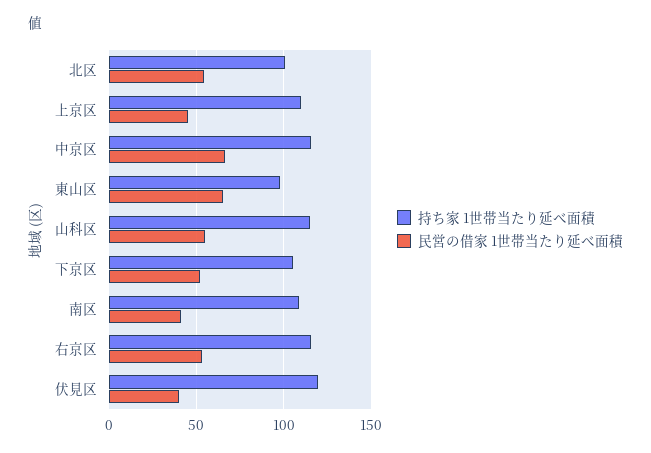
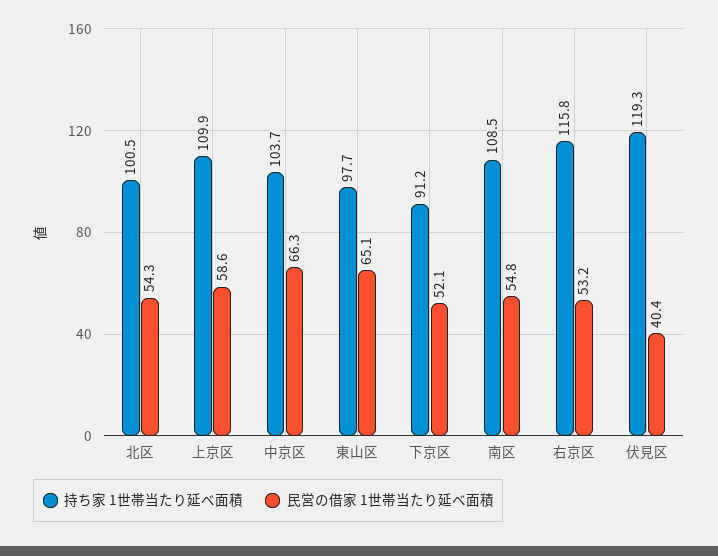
  {
    "持ち家 1世帯当たり延べ面積": {
      "北区": 100.5,
      "上京区": 109.9,
-     "中京区": 115,
+     "中京区": 103.7,
      "東山区": 97.7,
-     "山科区": 115,
-     "下京区": 105,
+     "下京区": 91.2,
      "南区": 108.5,
      "右京区": 115.8,
      "伏見区": 119.3
    },
    "民営の借家 1世帯当たり延べ面積": {
      "北区": 54.3,
-     "上京区": 45,
+     "上京区": 58.6,
      "中京区": 66.3,
      "東山区": 65.1,
-     "山科区": 55,
      "下京区": 52.1,
-     "南区": 40,
+     "南区": 54.8,
      "右京区": 53.2,
      "伏見区": 40.4
    }
  }

